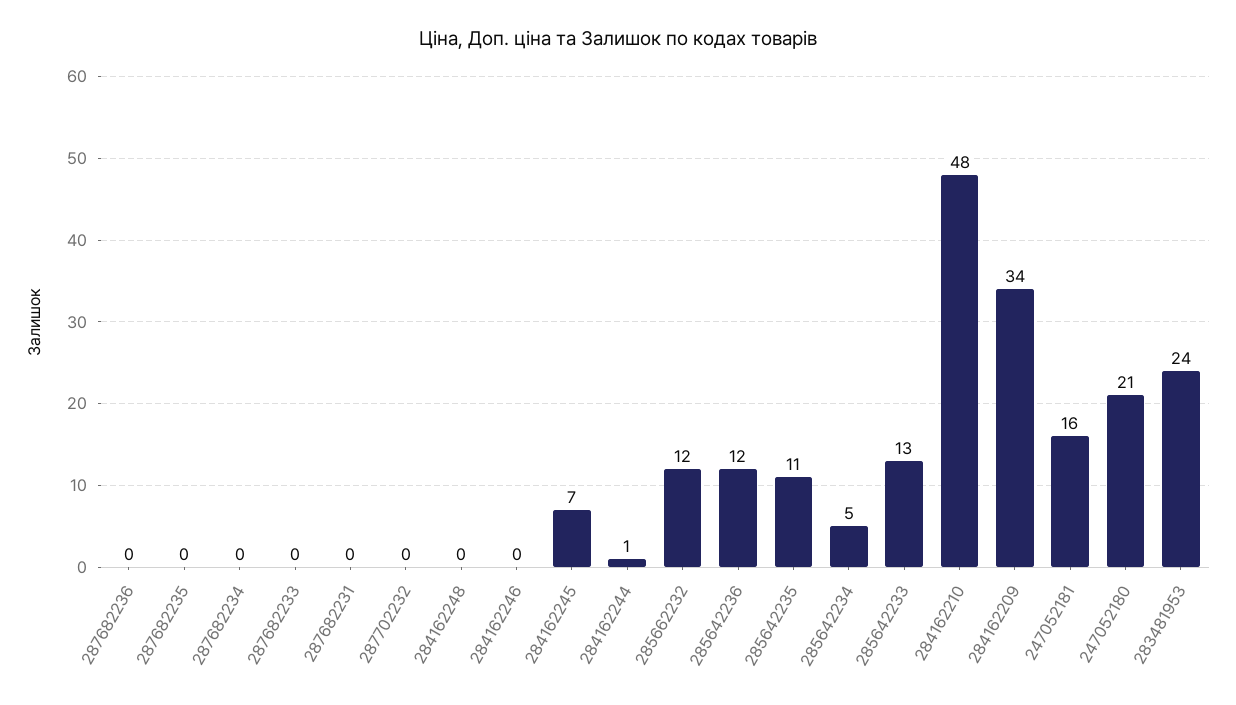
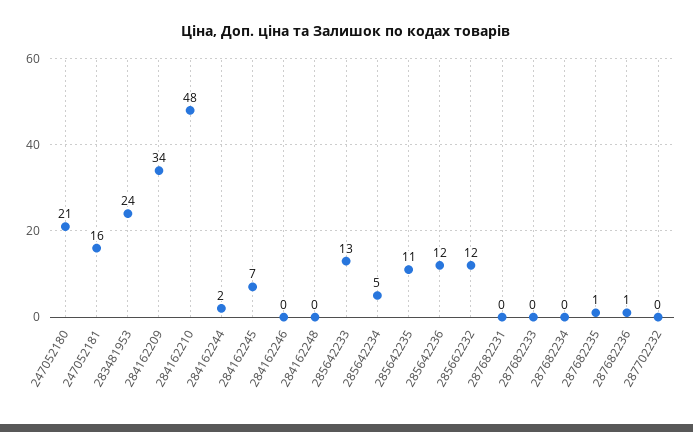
  {
-   "287682236": 0,
+   "287682236": 1,
-   "287682235": 0,
+   "287682235": 1,
    "287682234": 0,
    "287682233": 0,
    "287682231": 0,
    "287702232": 0,
    "284162248": 0,
    "284162246": 0,
    "284162245": 7,
-   "284162244": 1,
+   "284162244": 2,
    "285662232": 12,
    "285642236": 12,
    "285642235": 11,
    "285642234": 5,
    "285642233": 13,
    "284162210": 48,
    "284162209": 34,
    "247052181": 16,
    "247052180": 21,
    "283481953": 24
  }

